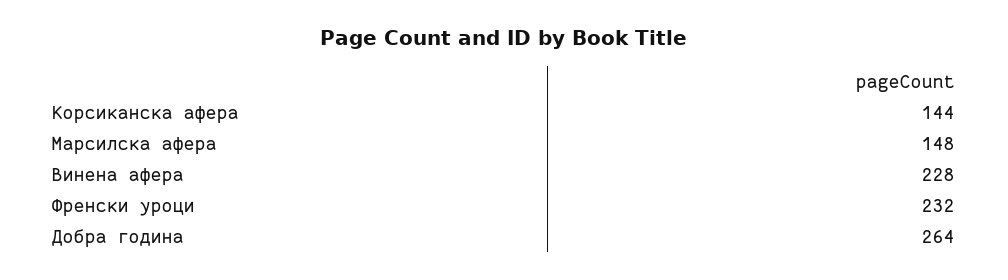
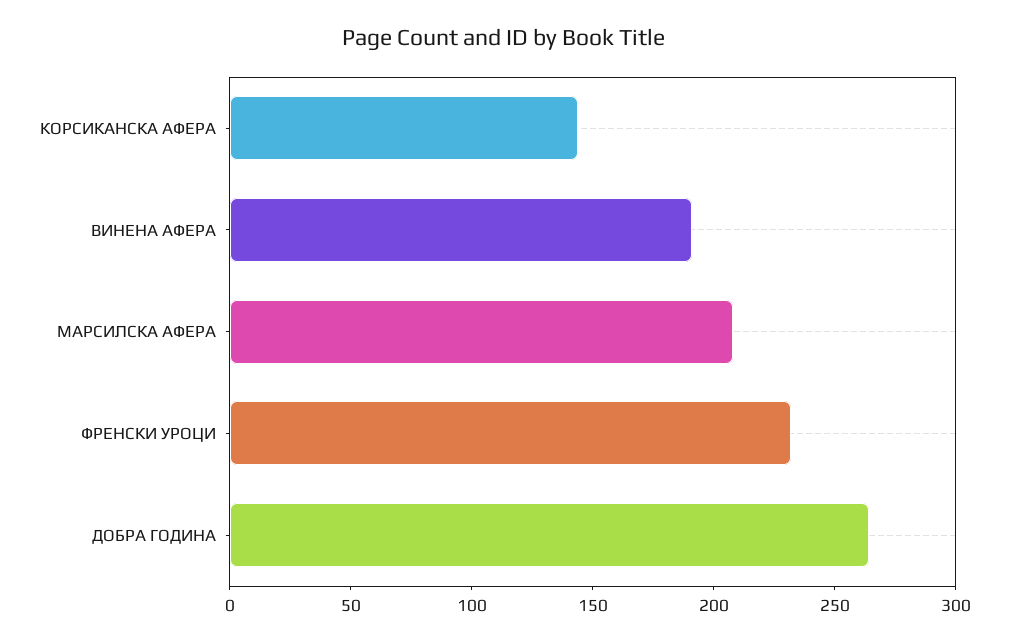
  {
    "Корсиканска афера": 144,
-   "Марсилска афера": 148,
+   "Марсилска афера": 210,
-   "Винена афера": 228,
+   "Винена афера": 190,
    "Френски уроци": 232,
    "Добра година": 264
  }

